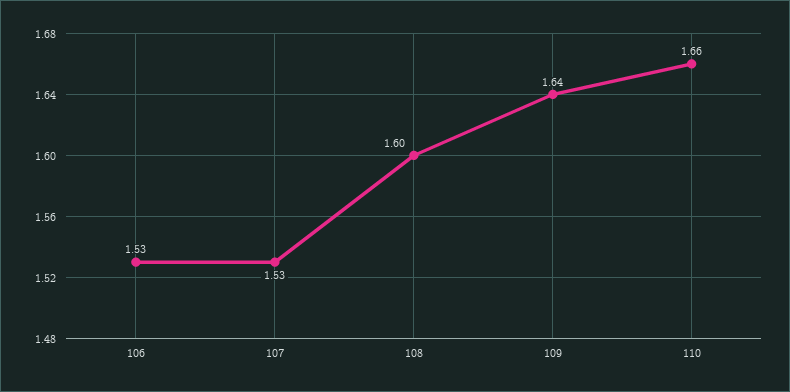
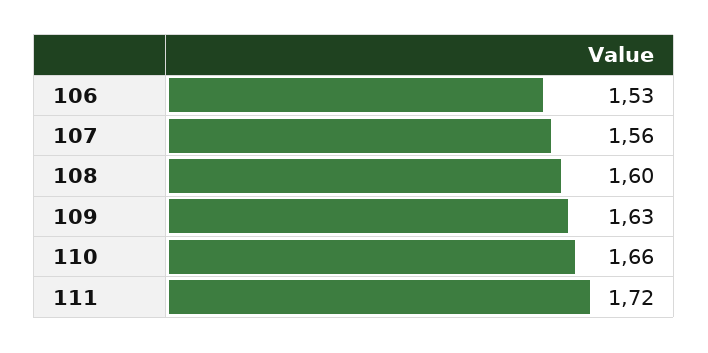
  {
    "106": 1.53,
-   "107": 1.53,
+   "107": 1.56,
    "108": 1.6,
-   "109": 1.64,
+   "109": 1.63,
-   "110": 1.66
+   "110": 1.66,
+   "111": 1.72
  }

